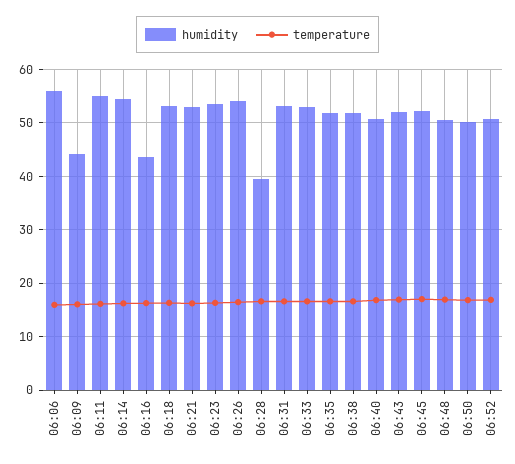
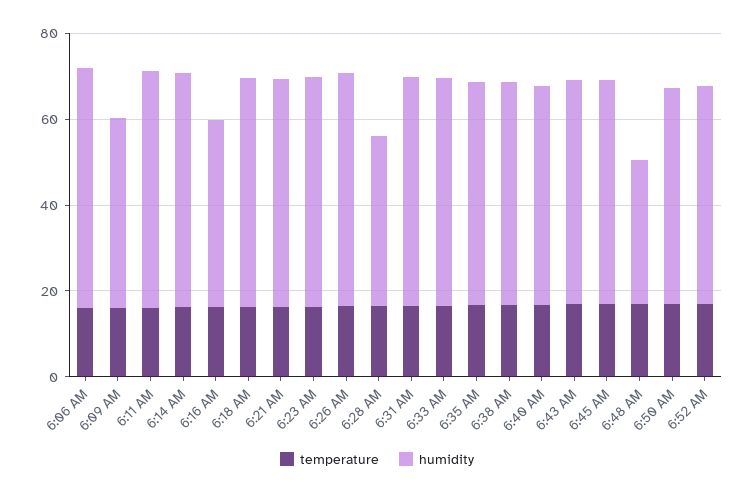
  {
    "humidity": {
      "06:06": 56,
      "06:09": 44,
      "06:11": 54,
      "06:14": 54,
      "06:16": 44,
      "06:18": 54,
      "06:21": 54,
      "06:23": 54,
      "06:26": 54,
      "06:28": 40,
      "06:31": 54,
      "06:33": 52,
      "06:35": 52,
      "06:38": 52,
      "06:40": 50,
      "06:43": 52,
      "06:45": 52,
-     "06:48": 50,
+     "06:48": 35,
      "06:50": 50,
      "06:52": 50
    },
    "temperature": {
      "06:06": 16,
      "06:09": 16,
      "06:11": 16,
      "06:14": 16,
      "06:16": 16,
      "06:18": 16,
      "06:21": 16,
      "06:23": 16,
      "06:26": 16,
      "06:28": 16,
      "06:31": 16,
      "06:33": 16,
      "06:35": 16,
      "06:38": 16,
      "06:40": 16,
      "06:43": 16,
      "06:45": 18,
      "06:48": 16,
      "06:50": 16,
      "06:52": 16
    }
  }

